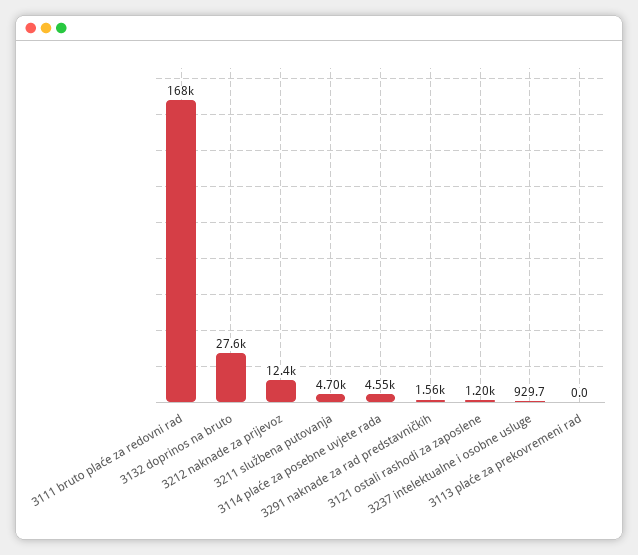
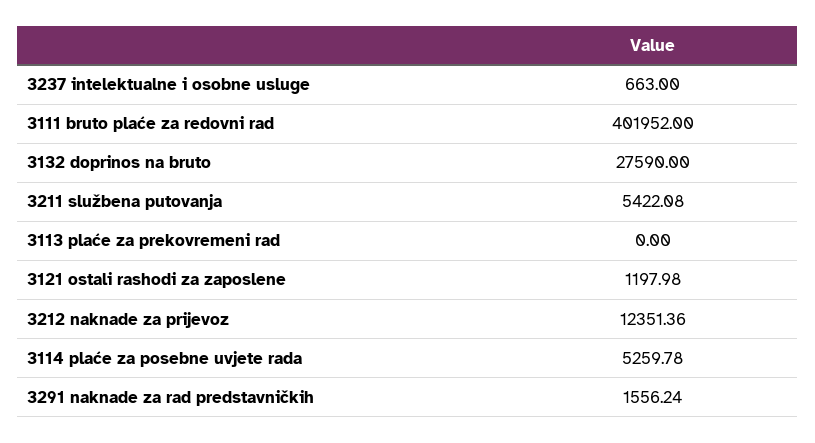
  {
-   "3111 bruto plaće za redovni rad": 168000,
+   "3111 bruto plaće za redovni rad": 401952,
    "3132 doprinos na bruto": 27590,
    "3212 naknade za prijevoz": 12351.36,
-   "3211 službena putovanja": 4700,
+   "3211 službena putovanja": 5422.08,
-   "3114 plaće za posebne uvjete rada": 4550,
+   "3114 plaće za posebne uvjete rada": 5259.78,
    "3291 naknade za rad predstavničkih": 1556.24,
    "3121 ostali rashodi za zaposlene": 1197.98,
-   "3237 intelektualne i osobne usluge": 929.7,
+   "3237 intelektualne i osobne usluge": 663,
    "3113 plaće za prekovremeni rad": 0
  }

